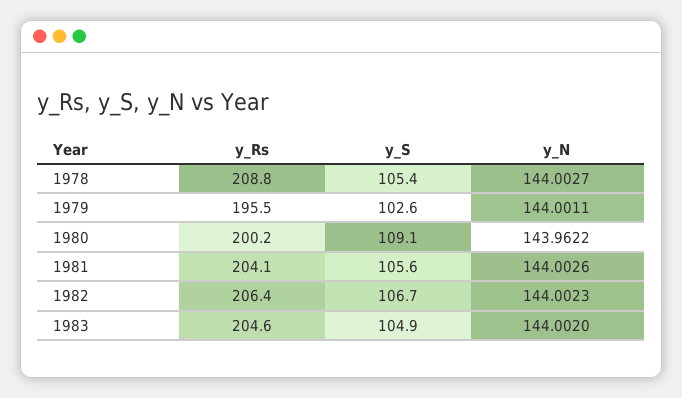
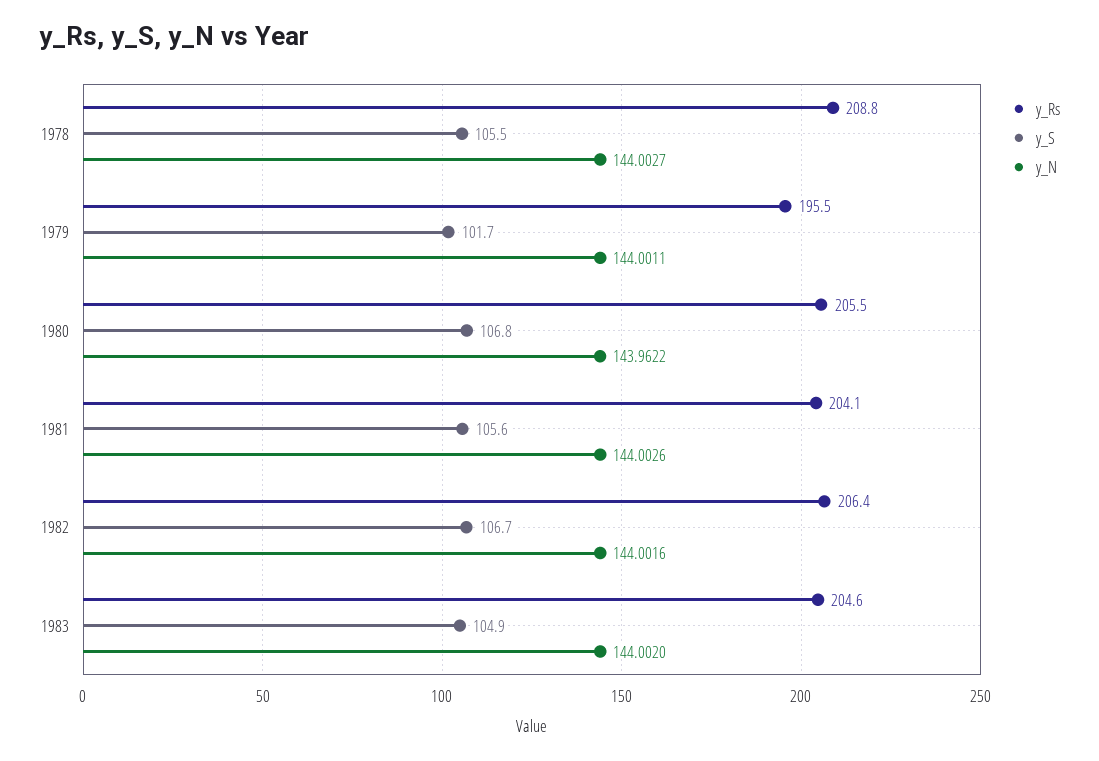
  {
    "y_Rs": {
      "1978": 208.8,
      "1979": 195.5,
-     "1980": 200.2,
+     "1980": 205.5,
      "1981": 204.1,
      "1982": 206.4,
      "1983": 204.6
    },
    "y_S": {
-     "1978": 105.4,
+     "1978": 105.5,
-     "1979": 102.6,
+     "1979": 101.7,
-     "1980": 109.1,
+     "1980": 106.8,
      "1981": 105.6,
      "1982": 106.7,
      "1983": 104.9
    },
    "y_N": {
      "1978": 144.0027,
      "1979": 144.0011,
      "1980": 143.9622,
      "1981": 144.0026,
-     "1982": 144.0023,
+     "1982": 144.0016,
      "1983": 144.002
    }
  }

